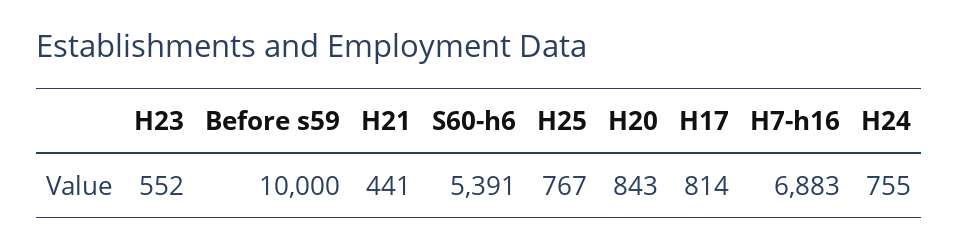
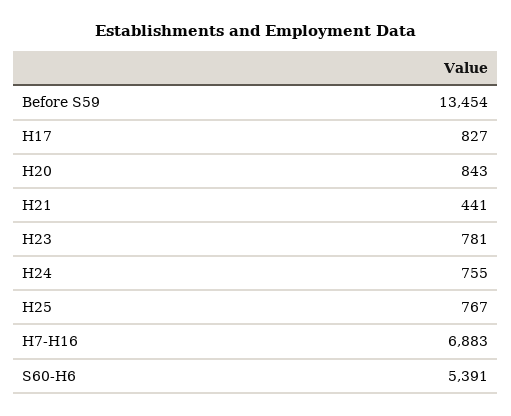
  {
-   "H23": 552,
+   "H23": 781,
-   "Before s59": 10000,
+   "Before s59": 13454,
    "H21": 441,
    "S60-h6": 5391,
    "H25": 767,
    "H20": 843,
-   "H17": 814,
+   "H17": 827,
    "H7-h16": 6883,
    "H24": 755
  }

